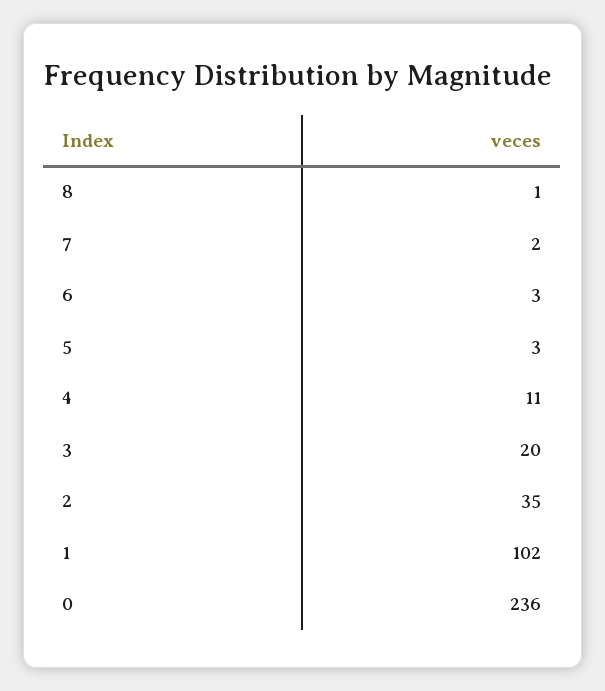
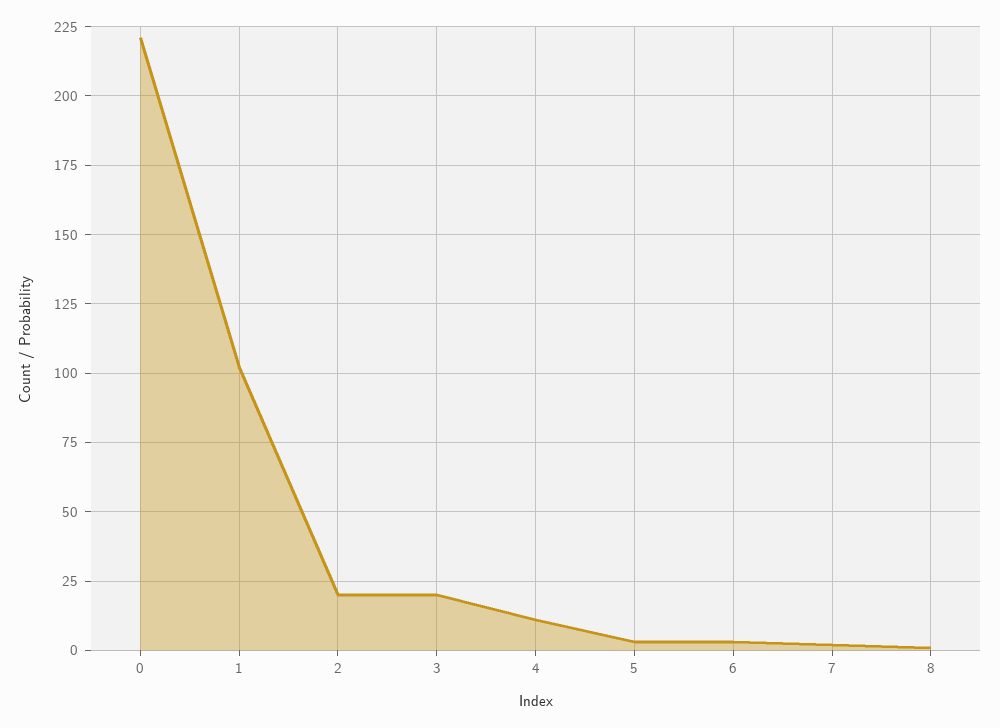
  {
    "8": 1,
    "7": 2,
    "6": 3,
    "5": 3,
    "4": 11,
    "3": 20,
-   "2": 35,
+   "2": 20,
    "1": 102,
-   "0": 236
+   "0": 220
  }

